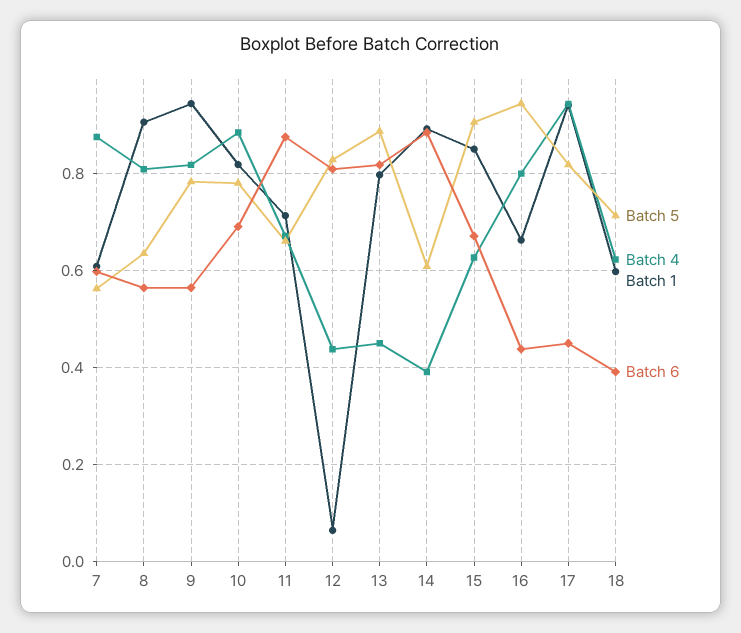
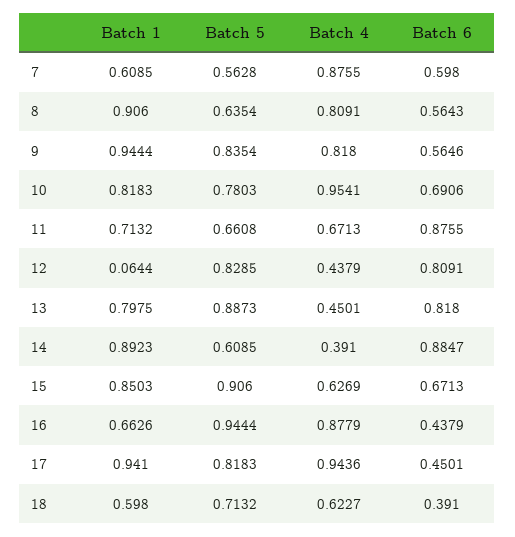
  {
    "Batch 5": {
      "7": 0.5628,
      "8": 0.6354,
-     "9": 0.78,
+     "9": 0.8354,
      "10": 0.7803,
      "11": 0.6608,
      "12": 0.8285,
      "13": 0.8873,
      "14": 0.6085,
      "15": 0.906,
      "16": 0.9444,
      "17": 0.8183,
      "18": 0.7132
    },
    "Batch 4": {
      "7": 0.8755,
      "8": 0.8091,
      "9": 0.818,
-     "10": 0.88,
+     "10": 0.9541,
      "11": 0.6713,
      "12": 0.4379,
      "13": 0.4501,
      "14": 0.391,
      "15": 0.6269,
-     "16": 0.8,
+     "16": 0.8779,
      "17": 0.9436,
      "18": 0.6227
    },
    "Batch 1": {
      "7": 0.6085,
      "8": 0.906,
      "9": 0.9444,
      "10": 0.8183,
      "11": 0.7132,
      "12": 0.0644,
      "13": 0.7975,
      "14": 0.8923,
      "15": 0.8503,
      "16": 0.6626,
      "17": 0.941,
      "18": 0.598
    },
    "Batch 6": {
      "7": 0.598,
      "8": 0.5643,
      "9": 0.5646,
      "10": 0.6906,
      "11": 0.8755,
      "12": 0.8091,
      "13": 0.818,
      "14": 0.8847,
      "15": 0.6713,
      "16": 0.4379,
      "17": 0.4501,
      "18": 0.391
    }
  }

